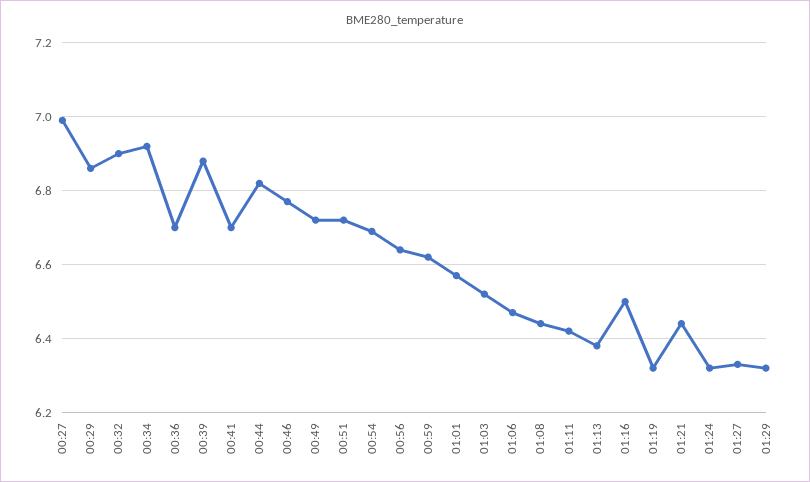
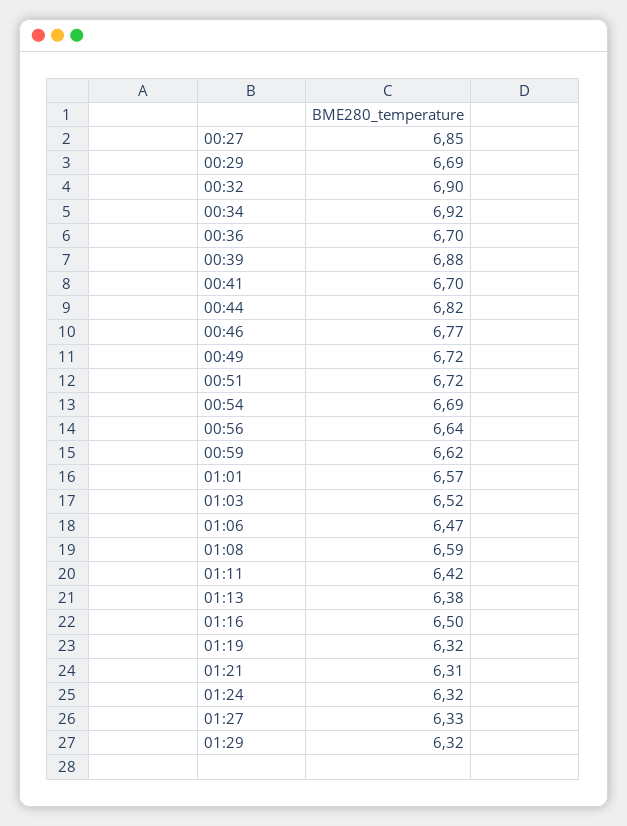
  {
-   "00:27": 7,
+   "00:27": 6.85,
-   "00:29": 6.85,
+   "00:29": 6.69,
    "00:32": 6.9,
    "00:34": 6.92,
    "00:36": 6.7,
    "00:39": 6.88,
    "00:41": 6.7,
    "00:44": 6.82,
    "00:46": 6.77,
    "00:49": 6.72,
    "00:51": 6.72,
    "00:54": 6.69,
    "00:56": 6.64,
    "00:59": 6.62,
    "01:01": 6.57,
    "01:03": 6.52,
    "01:06": 6.47,
-   "01:08": 6.45,
+   "01:08": 6.59,
    "01:11": 6.42,
    "01:13": 6.38,
    "01:16": 6.5,
    "01:19": 6.32,
-   "01:21": 6.45,
+   "01:21": 6.31,
    "01:24": 6.32,
    "01:27": 6.33,
    "01:29": 6.32
  }

